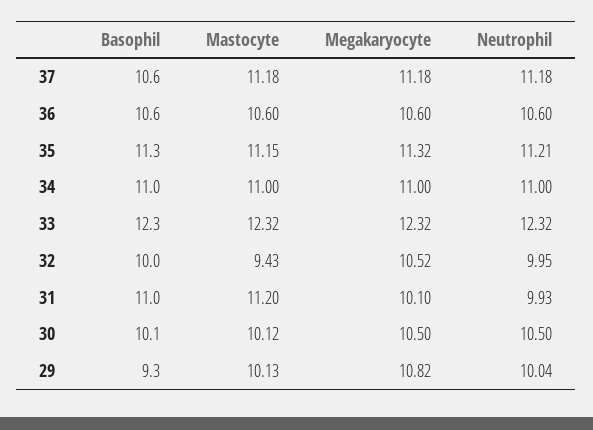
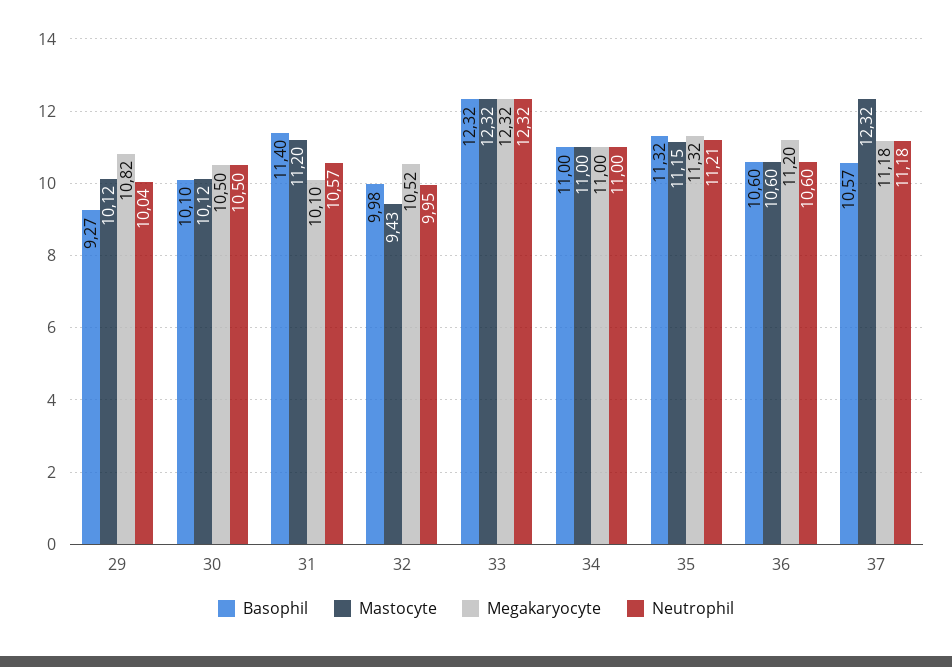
  {
    "Basophil": {
      "37": 10.57,
      "36": 10.6,
      "35": 11.32,
      "34": 11,
      "33": 12.32,
      "32": 9.98,
-     "31": 11,
+     "31": 11.4,
      "30": 10.1,
      "29": 9.27
    },
    "Mastocyte": {
-     "37": 11.18,
+     "37": 12.32,
      "36": 10.6,
      "35": 11.15,
      "34": 11,
      "33": 12.32,
      "32": 9.43,
      "31": 11.2,
      "30": 10.12,
-     "29": 10.13
+     "29": 10.12
    },
    "Megakaryocyte": {
      "37": 11.18,
-     "36": 10.6,
+     "36": 11.2,
      "35": 11.32,
      "34": 11,
      "33": 12.32,
      "32": 10.52,
      "31": 10.1,
      "30": 10.5,
      "29": 10.82
    },
    "Neutrophil": {
      "37": 11.18,
      "36": 10.6,
      "35": 11.21,
      "34": 11,
      "33": 12.32,
      "32": 9.95,
-     "31": 9.93,
+     "31": 10.57,
      "30": 10.5,
      "29": 10.04
    }
  }

